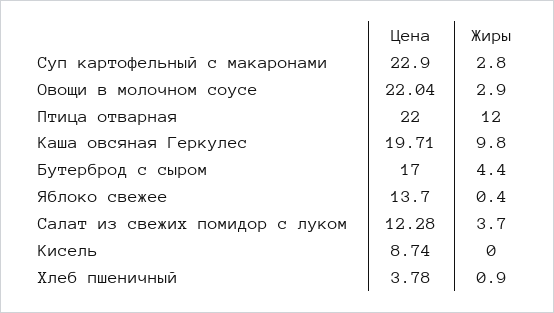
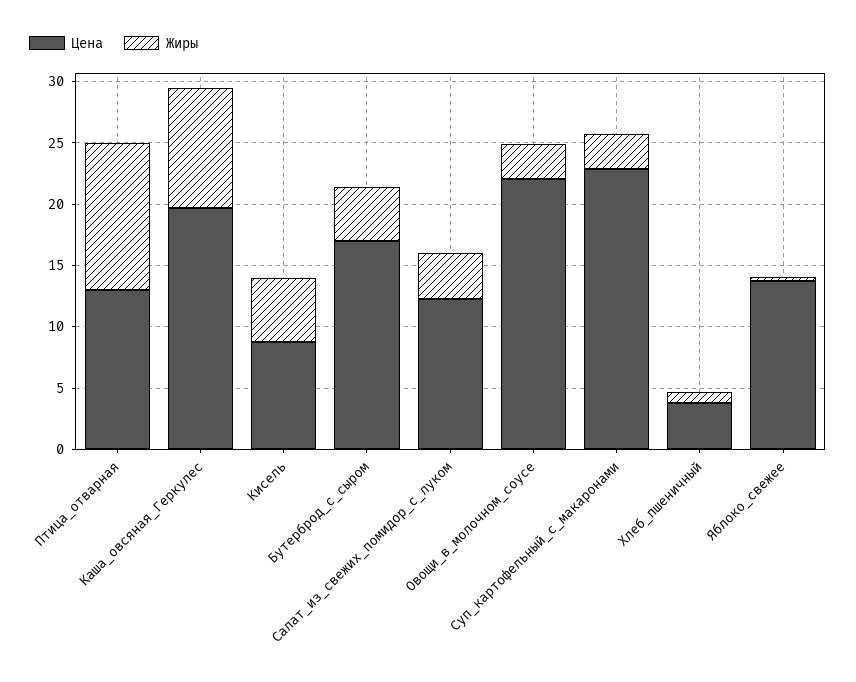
  {
    "Цена": {
      "Суп картофельный с макаронами": 22.9,
      "Овощи в молочном соусе": 22.04,
-     "Птица отварная": 22,
+     "Птица отварная": 13,
      "Каша овсяная Геркулес": 19.71,
      "Бутерброд с сыром": 17,
      "Яблоко свежее": 13.7,
      "Салат из свежих помидор с луком": 12.28,
      "Кисель": 8.74,
      "Хлеб пшеничный": 3.78
    },
    "Жиры": {
      "Суп картофельный с макаронами": 2.8,
      "Овощи в молочном соусе": 2.9,
      "Птица отварная": 12,
      "Каша овсяная Геркулес": 9.8,
      "Бутерброд с сыром": 4.4,
      "Яблоко свежее": 0.4,
      "Салат из свежих помидор с луком": 3.7,
-     "Кисель": 0,
+     "Кисель": 5,
      "Хлеб пшеничный": 0.9
    }
  }

